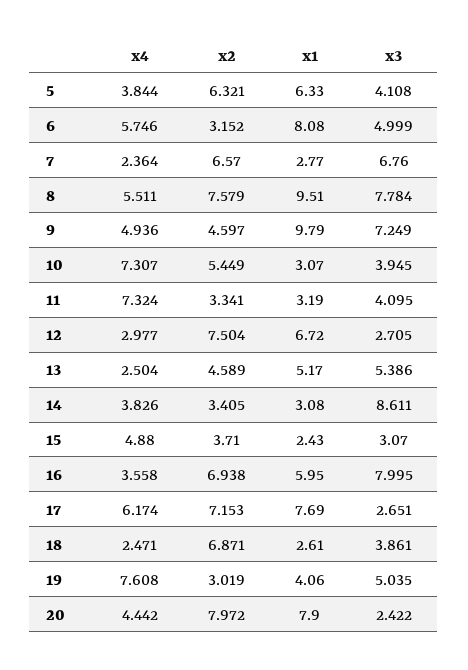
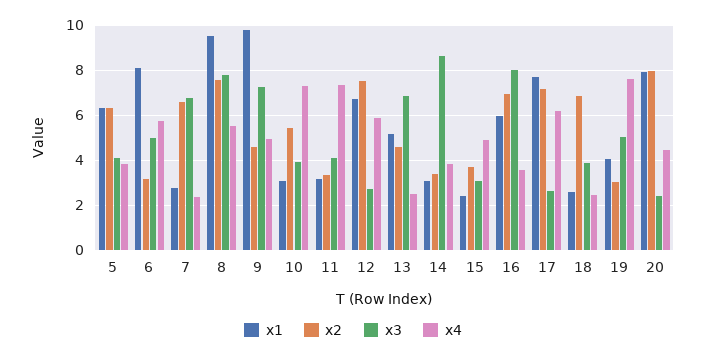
  {
    "x4": {
      "5": 3.844,
      "6": 5.746,
      "7": 2.364,
      "8": 5.511,
      "9": 4.936,
      "10": 7.307,
      "11": 7.324,
-     "12": 2.977,
+     "12": 6,
      "13": 2.504,
      "14": 3.826,
      "15": 4.88,
      "16": 3.558,
      "17": 6.174,
      "18": 2.471,
      "19": 7.608,
      "20": 4.442
    },
    "x2": {
      "5": 6.321,
      "6": 3.152,
      "7": 6.57,
      "8": 7.579,
      "9": 4.597,
      "10": 5.449,
      "11": 3.341,
      "12": 7.504,
      "13": 4.589,
      "14": 3.405,
      "15": 3.71,
      "16": 6.938,
      "17": 7.153,
      "18": 6.871,
      "19": 3.019,
      "20": 7.972
    },
    "x1": {
      "5": 6.33,
      "6": 8.08,
      "7": 2.77,
      "8": 9.51,
      "9": 9.79,
      "10": 3.07,
      "11": 3.19,
      "12": 6.72,
      "13": 5.17,
      "14": 3.08,
      "15": 2.43,
      "16": 5.95,
      "17": 7.69,
      "18": 2.61,
      "19": 4.06,
      "20": 7.9
    },
    "x3": {
      "5": 4.108,
      "6": 4.999,
      "7": 6.76,
      "8": 7.784,
      "9": 7.249,
      "10": 3.945,
      "11": 4.095,
      "12": 2.705,
-     "13": 5.386,
+     "13": 7,
      "14": 8.611,
      "15": 3.07,
      "16": 7.995,
      "17": 2.651,
      "18": 3.861,
      "19": 5.035,
      "20": 2.422
    }
  }

